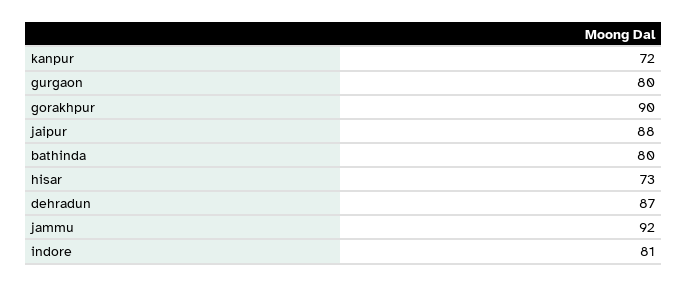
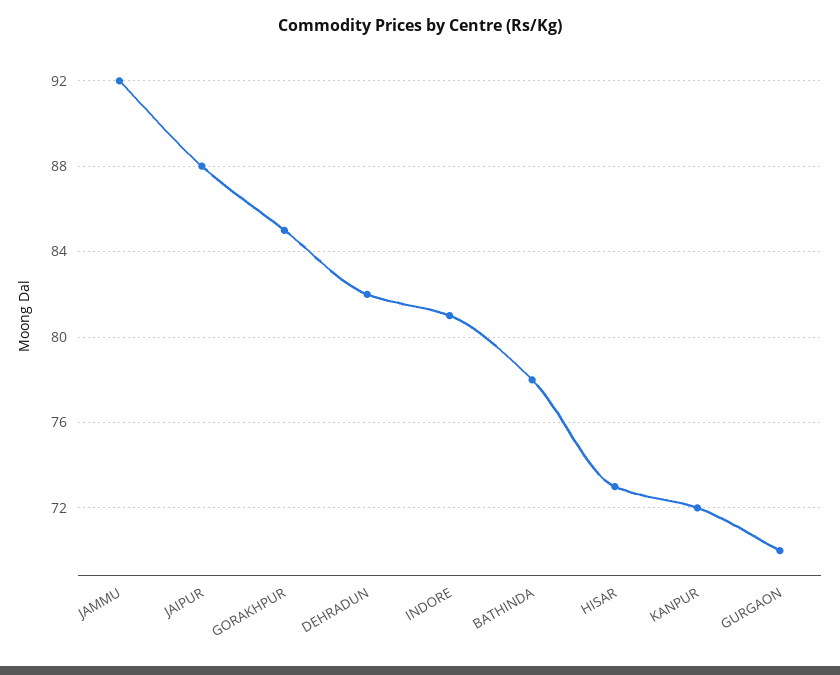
  {
    "kanpur": 72,
-   "gurgaon": 80,
+   "gurgaon": 70,
-   "gorakhpur": 90,
+   "gorakhpur": 85,
    "jaipur": 88,
-   "bathinda": 80,
+   "bathinda": 78,
    "hisar": 73,
-   "dehradun": 87,
+   "dehradun": 82,
    "jammu": 92,
    "indore": 81
  }

